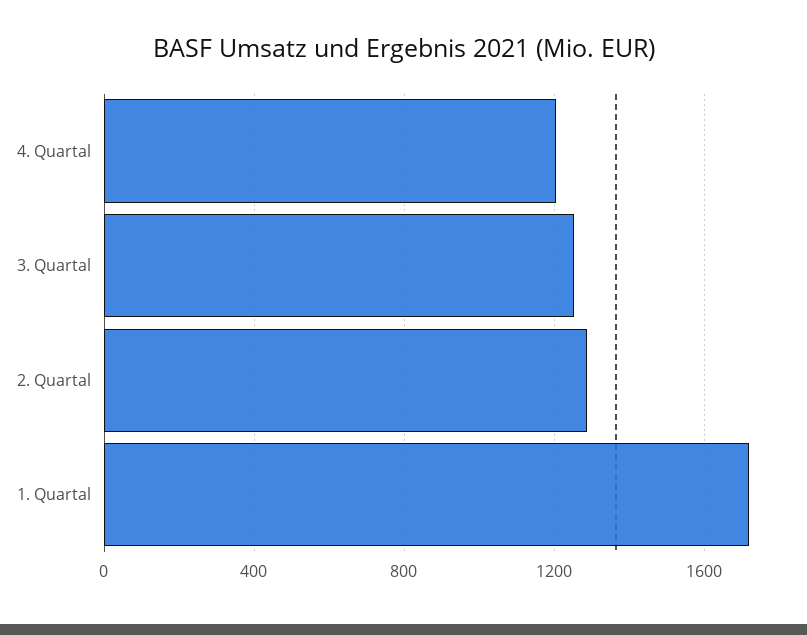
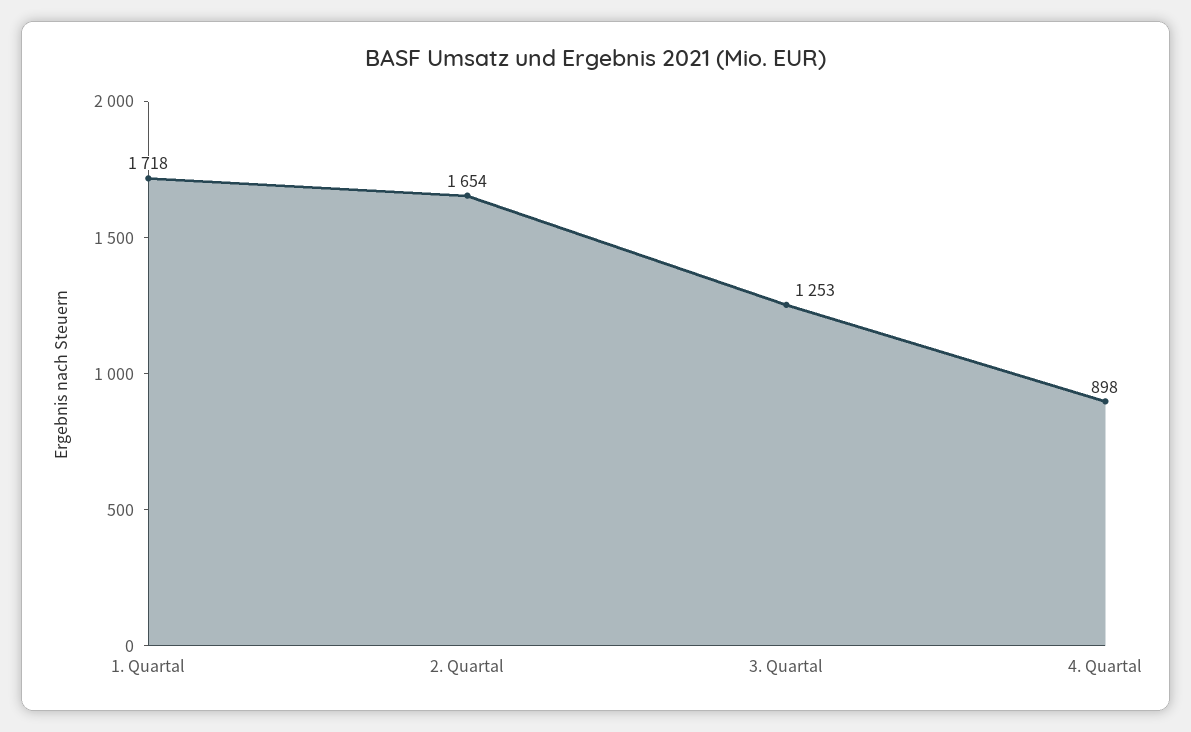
  {
-   "4. Quartal": 1200,
+   "4. Quartal": 898,
    "3. Quartal": 1253,
-   "2. Quartal": 1300,
+   "2. Quartal": 1654,
    "1. Quartal": 1718
  }

